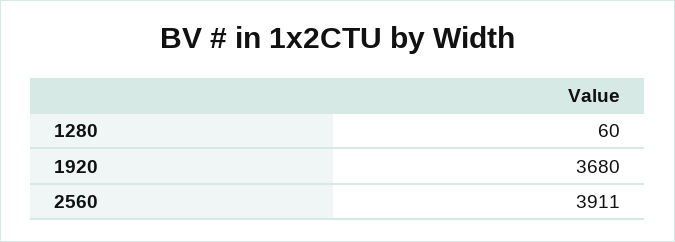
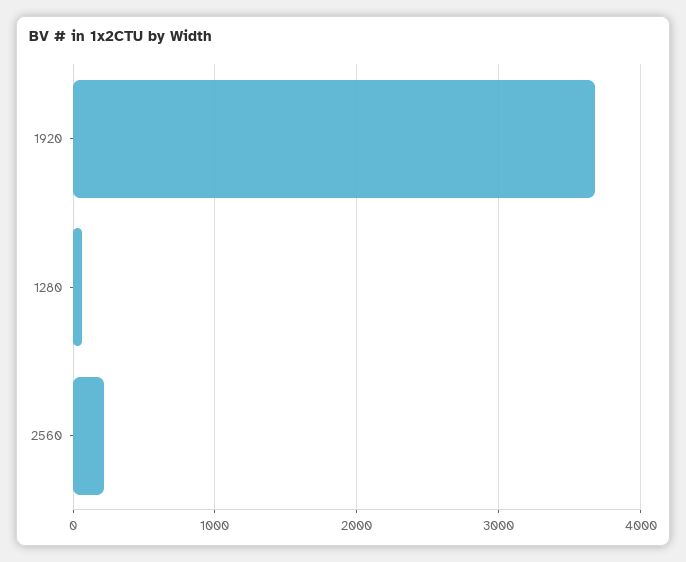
  {
    "1280": 60,
    "1920": 3680,
-   "2560": 3911
+   "2560": 200
  }

